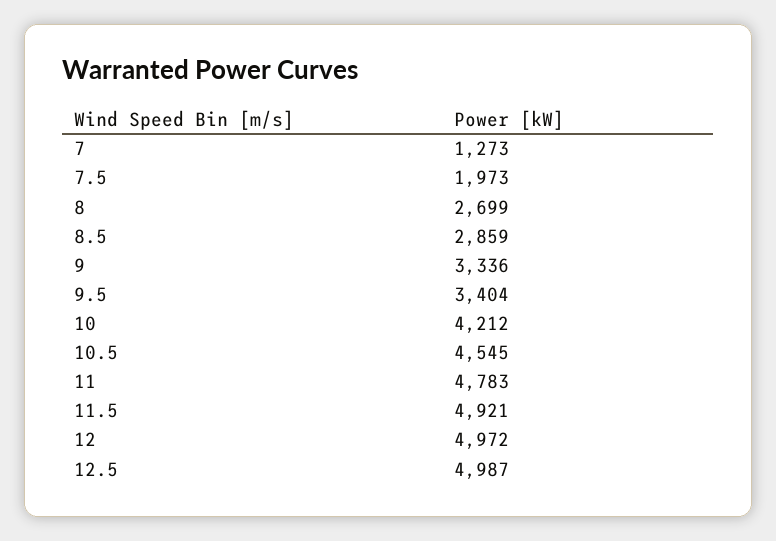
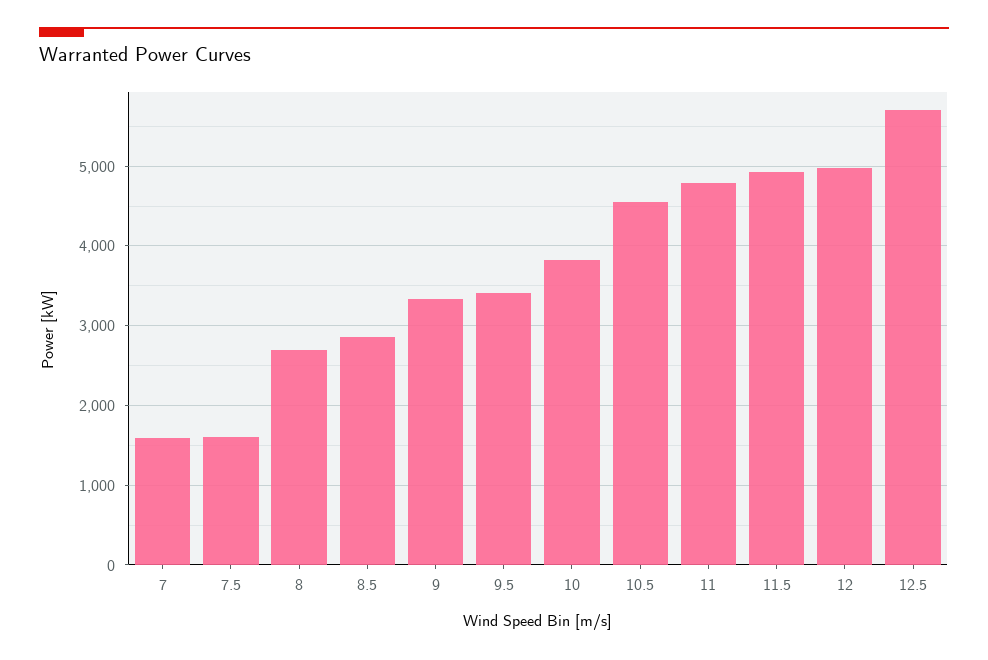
  {
-   "7": 1273,
+   "7": 1600,
-   "7.5": 1973,
+   "7.5": 1600,
    "8": 2699,
    "8.5": 2859,
    "9": 3336,
    "9.5": 3404,
-   "10": 4212,
+   "10": 3800,
    "10.5": 4545,
    "11": 4783,
    "11.5": 4921,
    "12": 4972,
-   "12.5": 4987
+   "12.5": 5700
  }

